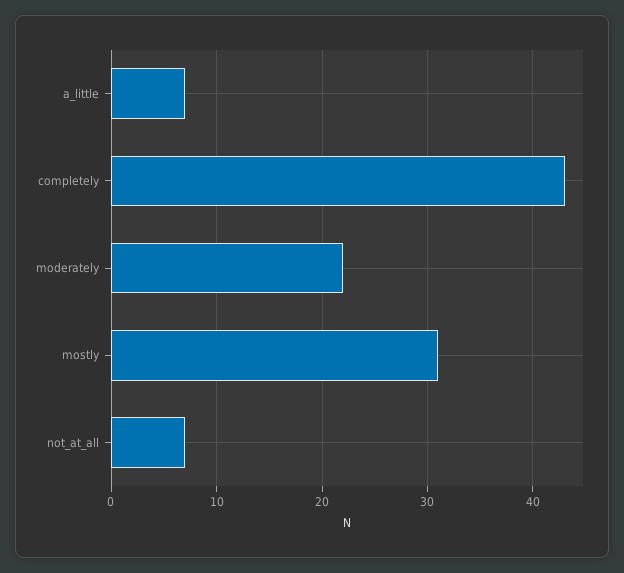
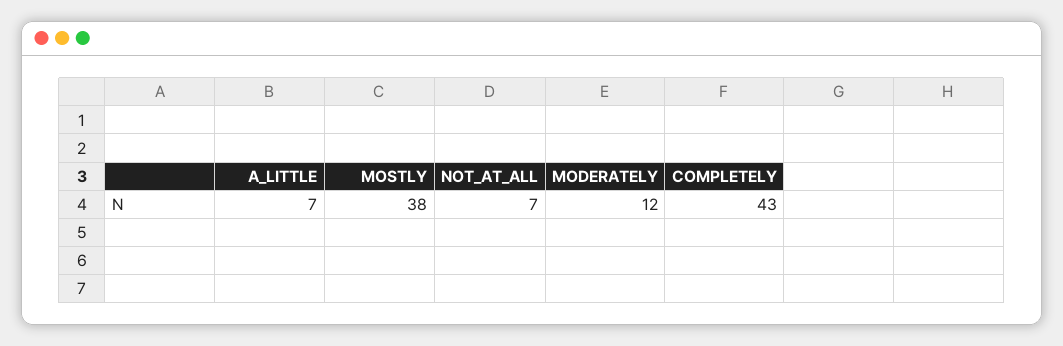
  {
    "a_little": 7,
    "completely": 43,
-   "moderately": 22,
+   "moderately": 12,
-   "mostly": 31,
+   "mostly": 38,
    "not_at_all": 7
  }

